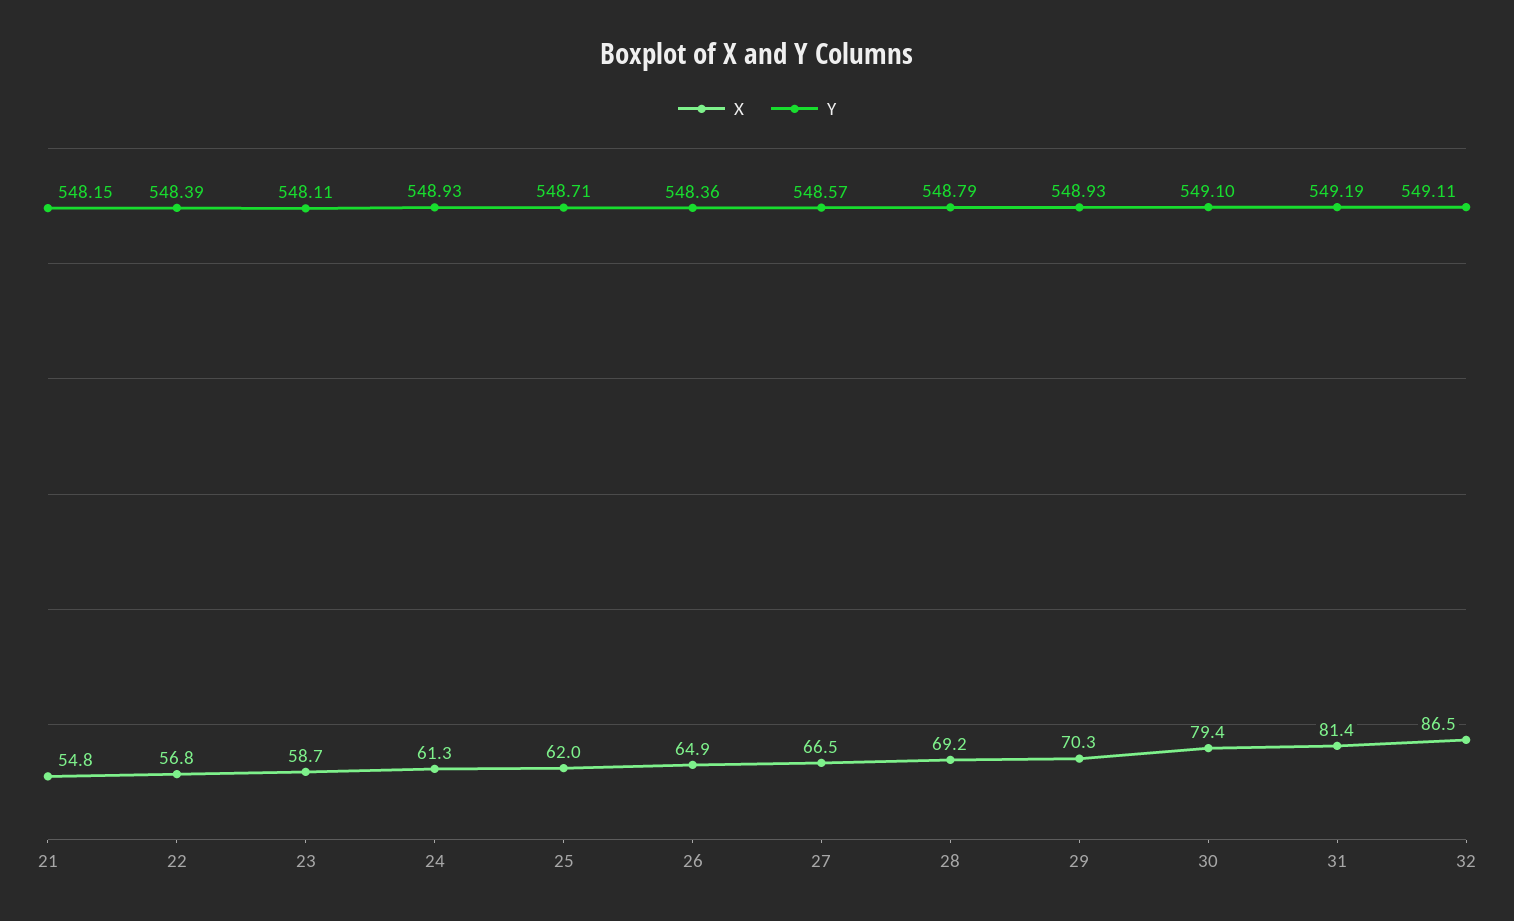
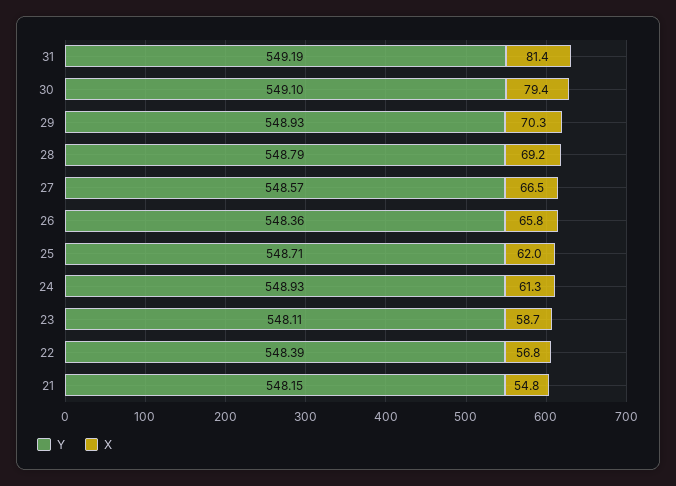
  {
    "X": {
      "21": 54.8,
      "22": 56.8,
      "23": 58.7,
      "24": 61.3,
      "25": 62,
-     "26": 64.9,
+     "26": 65.8,
      "27": 66.5,
      "28": 69.2,
      "29": 70.3,
      "30": 79.4,
-     "31": 81.4,
+     "31": 81.4
-     "32": 86.5
    },
    "Y": {
      "21": 548.15,
      "22": 548.39,
      "23": 548.11,
      "24": 548.93,
      "25": 548.71,
      "26": 548.36,
      "27": 548.57,
      "28": 548.79,
      "29": 548.93,
      "30": 549.1,
-     "31": 549.19,
+     "31": 549.19
-     "32": 549.11
    }
  }

